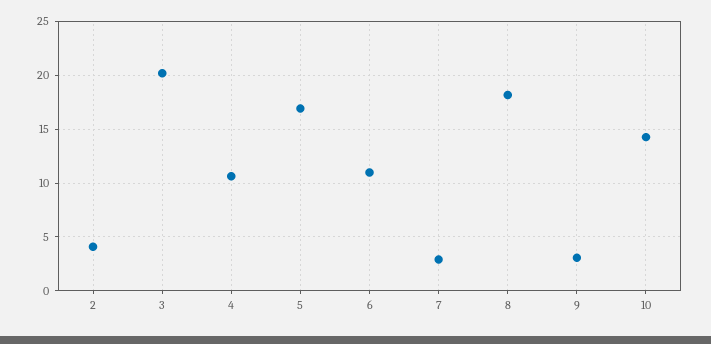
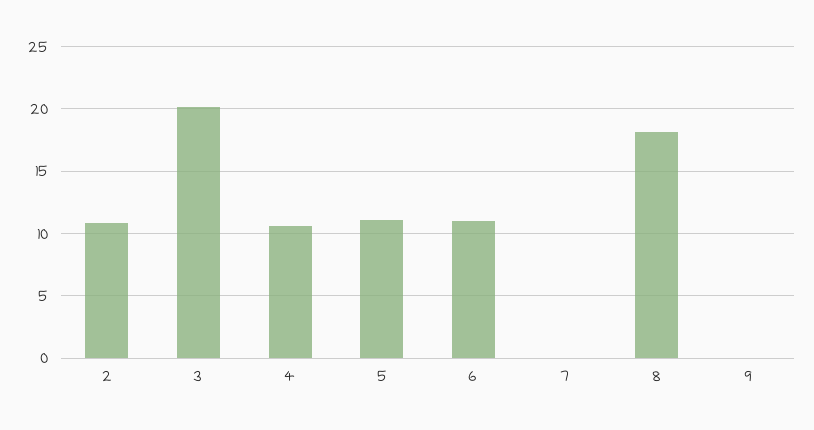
  {
-   "2": 4,
+   "2": 11,
    "3": 20,
    "4": 10.5,
-   "5": 17,
+   "5": 11,
    "6": 11,
-   "7": 3,
+   "7": 0,
    "8": 18,
-   "9": 3,
+   "9": 0
-   "10": 14
  }

